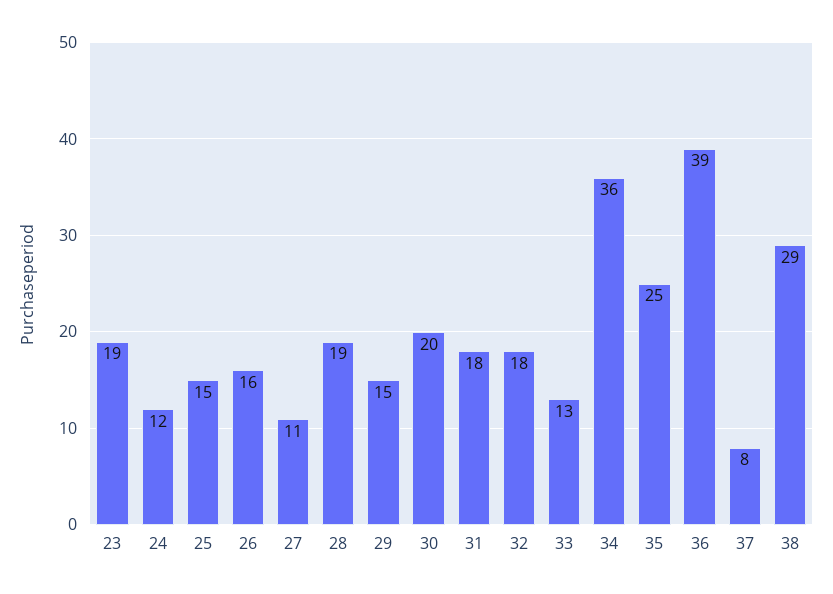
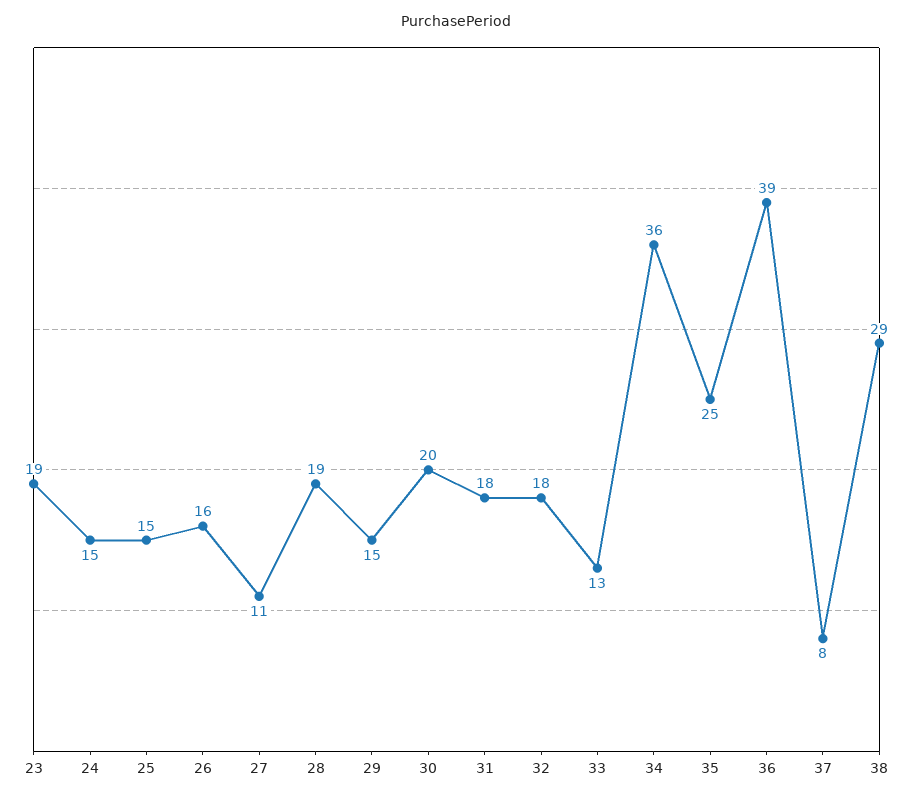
  {
    "23": 19,
-   "24": 12,
+   "24": 15,
    "25": 15,
    "26": 16,
    "27": 11,
    "28": 19,
    "29": 15,
    "30": 20,
    "31": 18,
    "32": 18,
    "33": 13,
    "34": 36,
    "35": 25,
    "36": 39,
    "37": 8,
    "38": 29
  }

